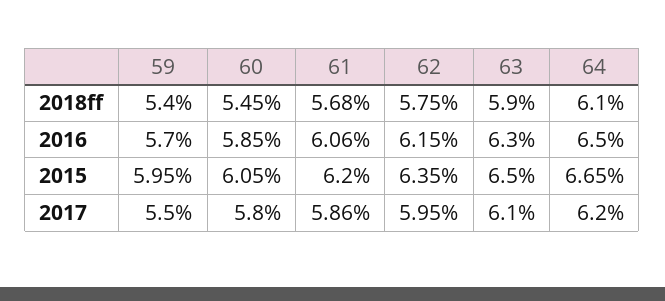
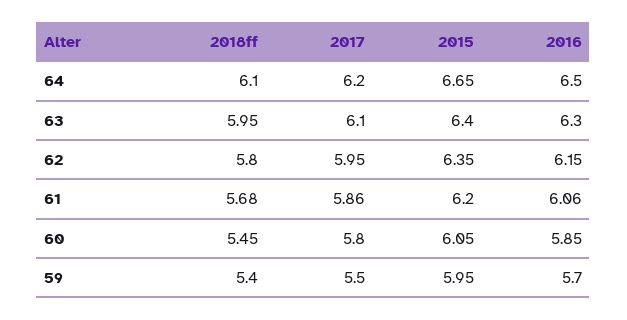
  {
    "59": {
      "2018ff": 5.4,
      "2016": 5.7,
      "2015": 5.95,
      "2017": 5.5
    },
    "60": {
      "2018ff": 5.45,
      "2016": 5.85,
      "2015": 6.05,
      "2017": 5.8
    },
    "61": {
      "2018ff": 5.68,
      "2016": 6.06,
      "2015": 6.2,
      "2017": 5.86
    },
    "62": {
-     "2018ff": 5.75,
+     "2018ff": 5.8,
      "2016": 6.15,
      "2015": 6.35,
      "2017": 5.95
    },
    "63": {
-     "2018ff": 5.9,
+     "2018ff": 5.95,
      "2016": 6.3,
-     "2015": 6.5,
+     "2015": 6.4,
      "2017": 6.1
    },
    "64": {
      "2018ff": 6.1,
      "2016": 6.5,
      "2015": 6.65,
      "2017": 6.2
    }
  }

